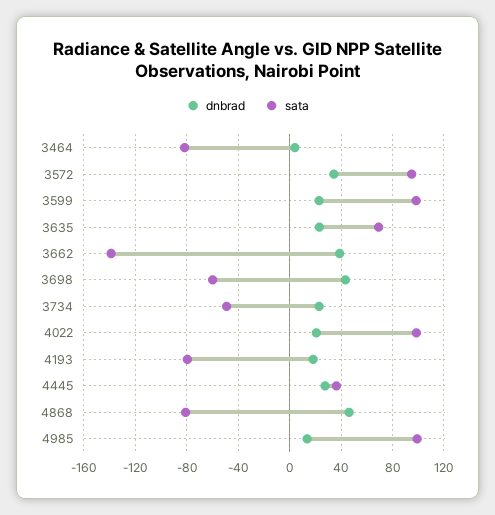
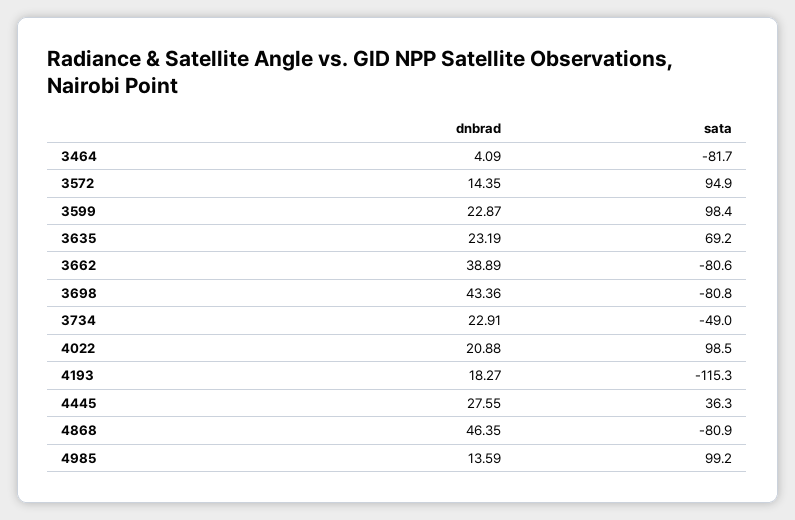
  {
    "dnbrad": {
      "3464": 4.09,
-     "3572": 35,
+     "3572": 14.35,
      "3599": 22.87,
      "3635": 23.19,
      "3662": 38.89,
      "3698": 43.36,
      "3734": 22.91,
      "4022": 20.88,
      "4193": 18.27,
      "4445": 27.55,
      "4868": 46.35,
      "4985": 13.59
    },
    "sata": {
      "3464": -81.7,
      "3572": 94.9,
      "3599": 98.4,
      "3635": 69.2,
-     "3662": -140,
+     "3662": -80.6,
-     "3698": -60,
+     "3698": -80.8,
      "3734": -49,
      "4022": 98.5,
-     "4193": -80,
+     "4193": -115.3,
      "4445": 36.3,
      "4868": -80.9,
      "4985": 99.2
    }
  }

